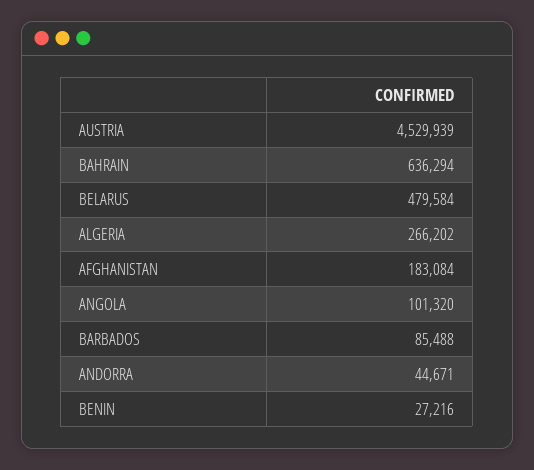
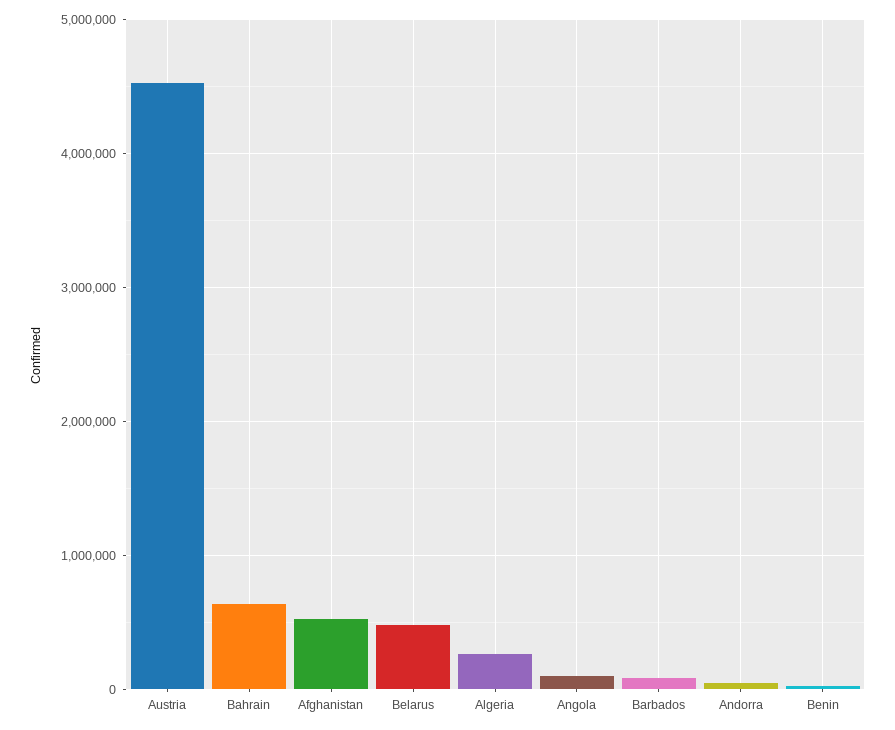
  {
    "AUSTRIA": 4529939,
    "BAHRAIN": 636294,
    "BELARUS": 479584,
    "ALGERIA": 266202,
-   "AFGHANISTAN": 183084,
+   "AFGHANISTAN": 500000,
    "ANGOLA": 101320,
    "BARBADOS": 85488,
    "ANDORRA": 44671,
    "BENIN": 27216
  }

